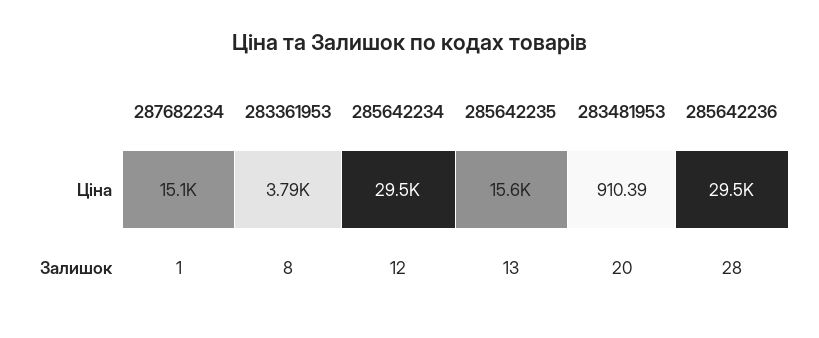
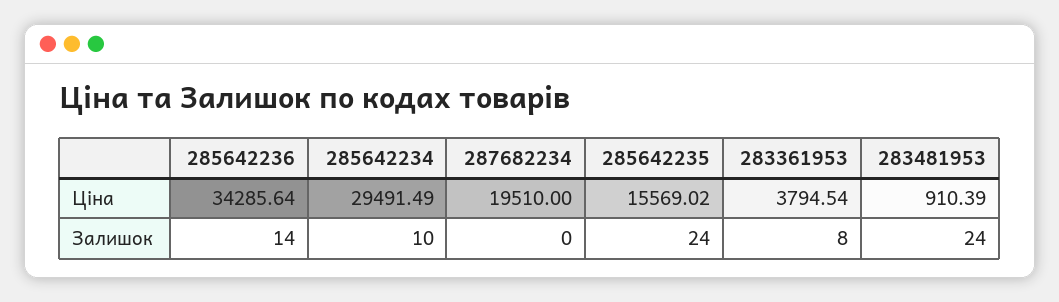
  {
    "287682234": {
-     "Ціна": 15100,
+     "Ціна": 19510,
-     "Залишок": 1
+     "Залишок": 0
    },
    "283361953": {
      "Ціна": 3794.54,
      "Залишок": 8
    },
    "285642234": {
      "Ціна": 29491.49,
-     "Залишок": 12
+     "Залишок": 10
    },
    "285642235": {
      "Ціна": 15569.02,
-     "Залишок": 13
+     "Залишок": 24
    },
    "283481953": {
      "Ціна": 910.39,
-     "Залишок": 20
+     "Залишок": 24
    },
    "285642236": {
-     "Ціна": 29500,
+     "Ціна": 34285.64,
-     "Залишок": 28
+     "Залишок": 14
    }
  }

